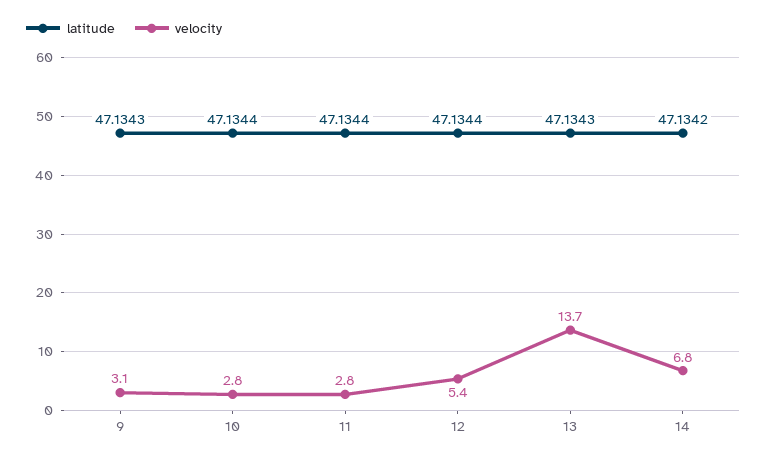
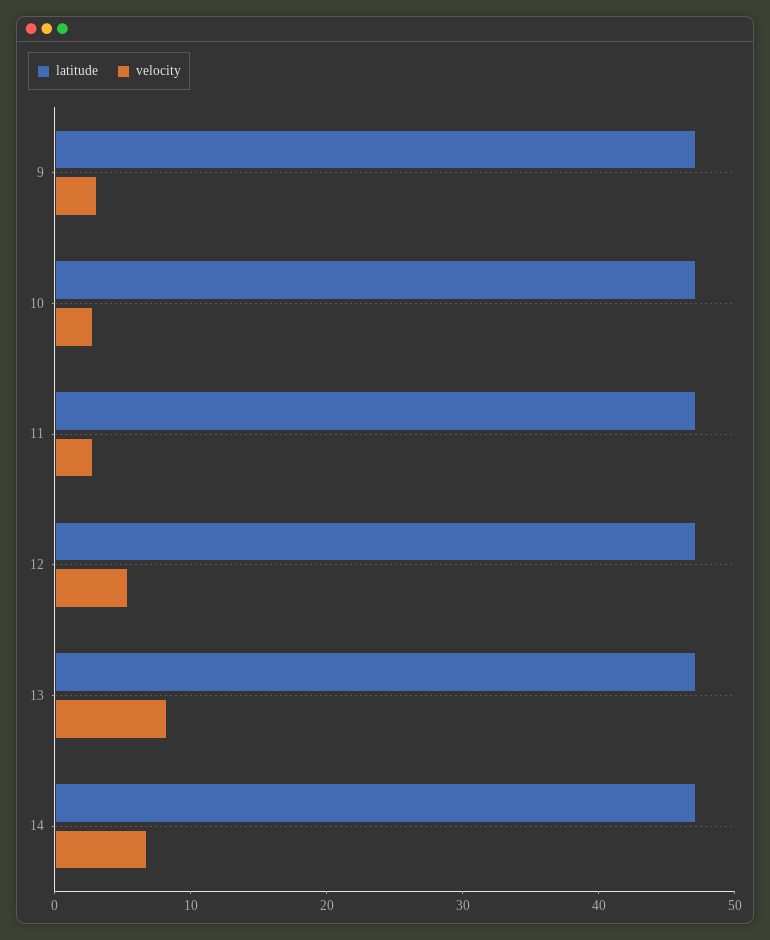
  {
    "latitude": {
      "9": 47.1343,
      "10": 47.1344,
      "11": 47.1344,
      "12": 47.1344,
      "13": 47.1343,
      "14": 47.1342
    },
    "velocity": {
      "9": 3.1,
      "10": 2.8,
      "11": 2.8,
      "12": 5.4,
-     "13": 13.7,
+     "13": 8,
      "14": 6.8
    }
  }

